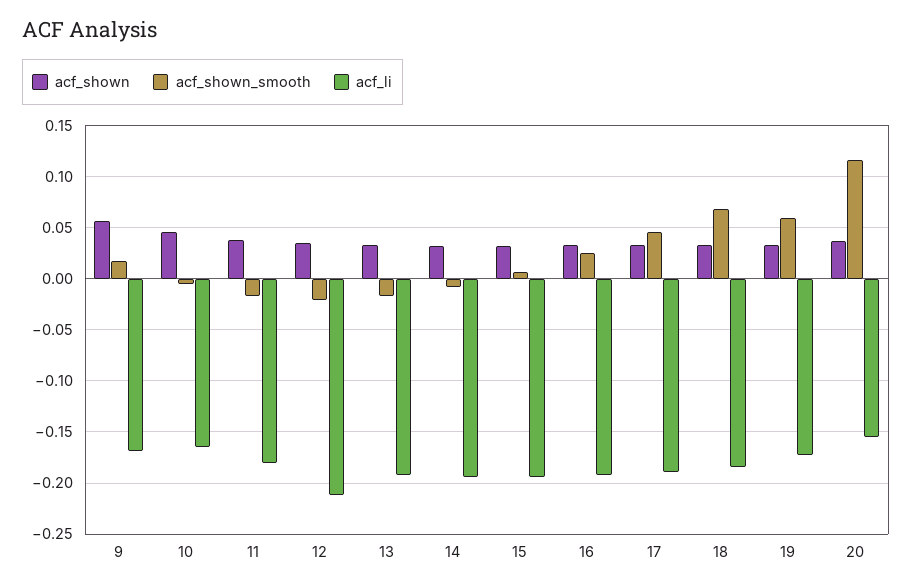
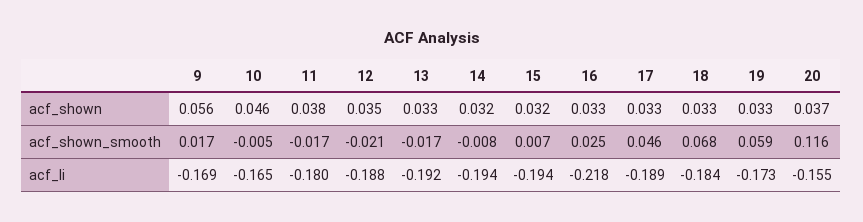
  {
    "acf_shown": {
      "9": 0.056,
      "10": 0.046,
      "11": 0.038,
      "12": 0.035,
      "13": 0.033,
      "14": 0.032,
      "15": 0.032,
      "16": 0.033,
      "17": 0.033,
      "18": 0.033,
      "19": 0.033,
      "20": 0.037
    },
    "acf_shown_smooth": {
      "9": 0.017,
      "10": -0.005,
      "11": -0.017,
      "12": -0.021,
      "13": -0.017,
      "14": -0.008,
      "15": 0.007,
      "16": 0.025,
      "17": 0.046,
      "18": 0.068,
      "19": 0.059,
      "20": 0.116
    },
    "acf_li": {
      "9": -0.169,
      "10": -0.165,
      "11": -0.18,
-     "12": -0.21,
+     "12": -0.188,
      "13": -0.192,
      "14": -0.194,
      "15": -0.194,
-     "16": -0.19,
+     "16": -0.218,
      "17": -0.189,
      "18": -0.184,
      "19": -0.173,
      "20": -0.155
    }
  }

